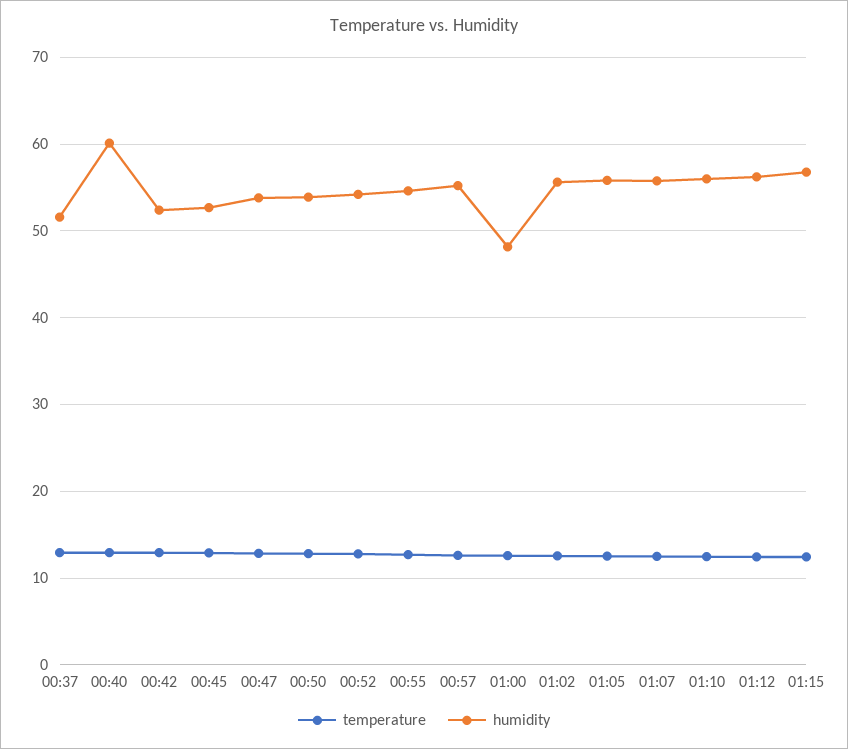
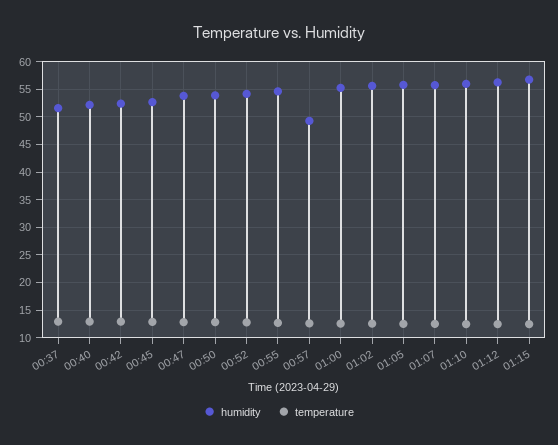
  {
    "temperature": {
      "00:37": 13,
      "00:40": 13,
      "00:42": 13,
      "00:45": 13,
      "00:47": 13,
      "00:50": 13,
      "00:52": 13,
      "00:55": 13,
      "00:57": 13,
      "01:00": 13,
      "01:02": 13,
      "01:05": 13,
      "01:07": 13,
      "01:10": 12,
      "01:12": 12,
      "01:15": 12
    },
    "humidity": {
      "00:37": 52,
-     "00:40": 60,
+     "00:40": 52.5,
      "00:42": 52,
      "00:45": 53,
      "00:47": 54,
      "00:50": 54,
      "00:52": 54,
      "00:55": 55,
-     "00:57": 55,
+     "00:57": 50,
-     "01:00": 48,
+     "01:00": 55,
      "01:02": 56,
      "01:05": 56,
      "01:07": 56,
      "01:10": 56,
      "01:12": 56,
      "01:15": 57
    }
  }

